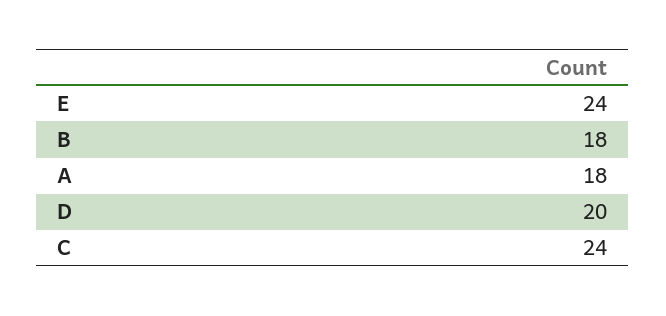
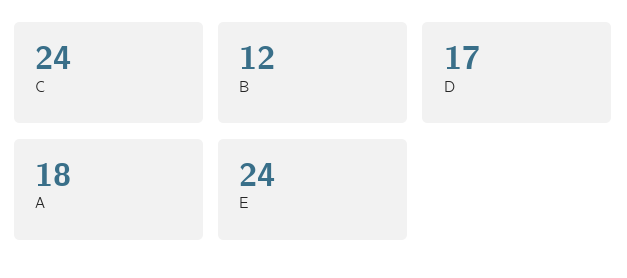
  {
    "E": 24,
-   "B": 18,
+   "B": 12,
    "A": 18,
-   "D": 20,
+   "D": 17,
    "C": 24
  }

